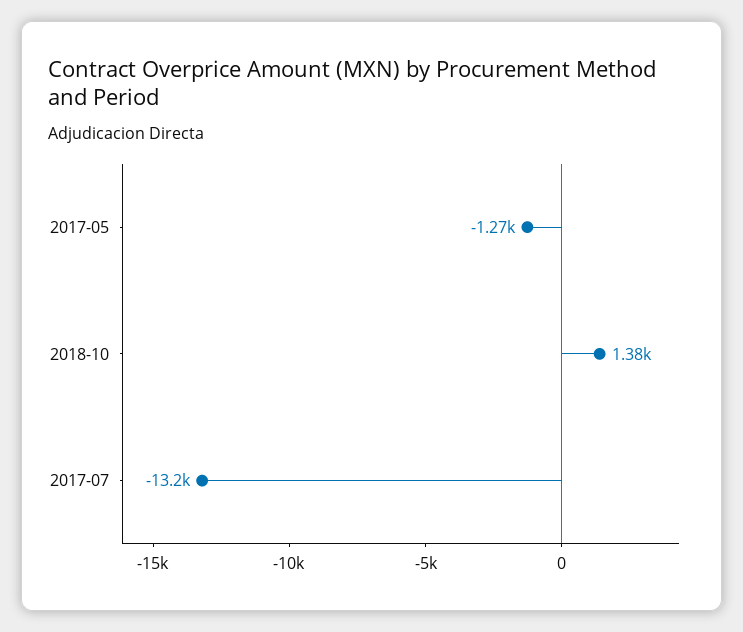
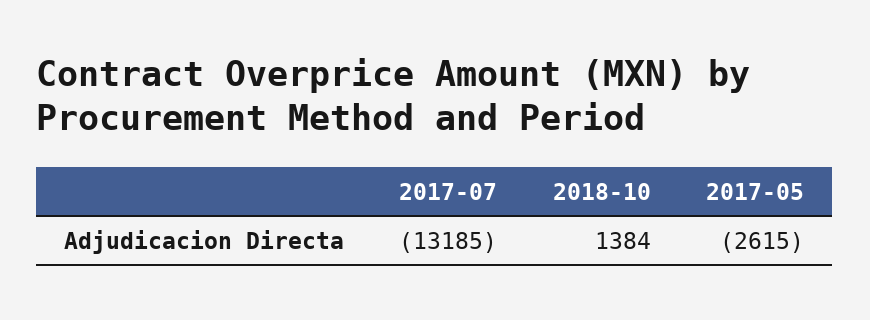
  {
-   "2017-05": -1270,
+   "2017-05": -2615,
    "2018-10": 1384,
    "2017-07": -13185
  }

